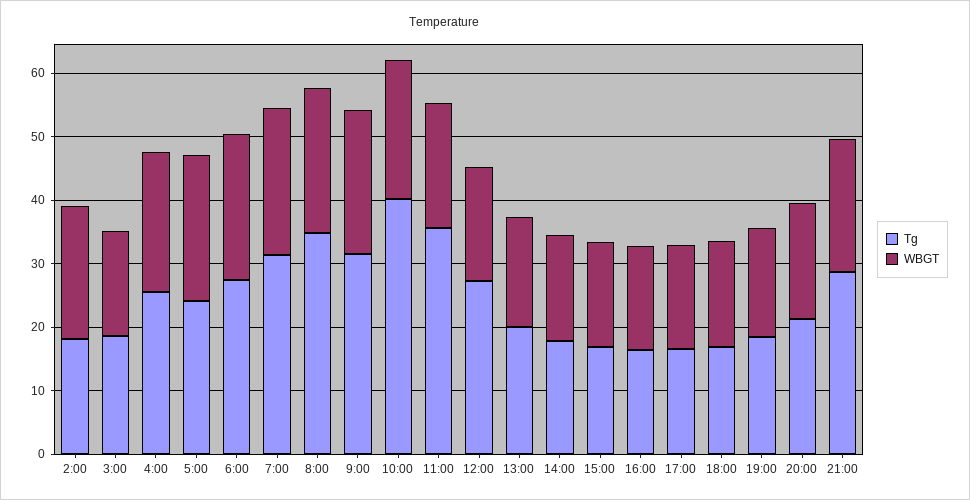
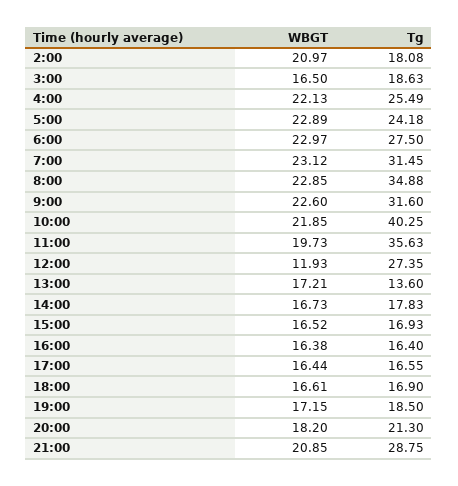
  {
    "Tg": {
      "2:00": 18.08,
      "3:00": 18.63,
      "4:00": 25.49,
      "5:00": 24.18,
      "6:00": 27.5,
      "7:00": 31.45,
      "8:00": 34.88,
      "9:00": 31.6,
      "10:00": 40.25,
      "11:00": 35.63,
      "12:00": 27.35,
-     "13:00": 20,
+     "13:00": 13.6,
      "14:00": 17.83,
      "15:00": 16.93,
      "16:00": 16.4,
      "17:00": 16.55,
      "18:00": 16.9,
      "19:00": 18.5,
      "20:00": 21.3,
      "21:00": 28.75
    },
    "WBGT": {
      "2:00": 20.97,
      "3:00": 16.5,
      "4:00": 22.13,
      "5:00": 22.89,
      "6:00": 22.97,
      "7:00": 23.12,
      "8:00": 22.85,
      "9:00": 22.6,
      "10:00": 21.85,
      "11:00": 19.73,
-     "12:00": 18,
+     "12:00": 11.93,
      "13:00": 17.21,
      "14:00": 16.73,
      "15:00": 16.52,
      "16:00": 16.38,
      "17:00": 16.44,
      "18:00": 16.61,
      "19:00": 17.15,
      "20:00": 18.2,
      "21:00": 20.85
    }
  }

